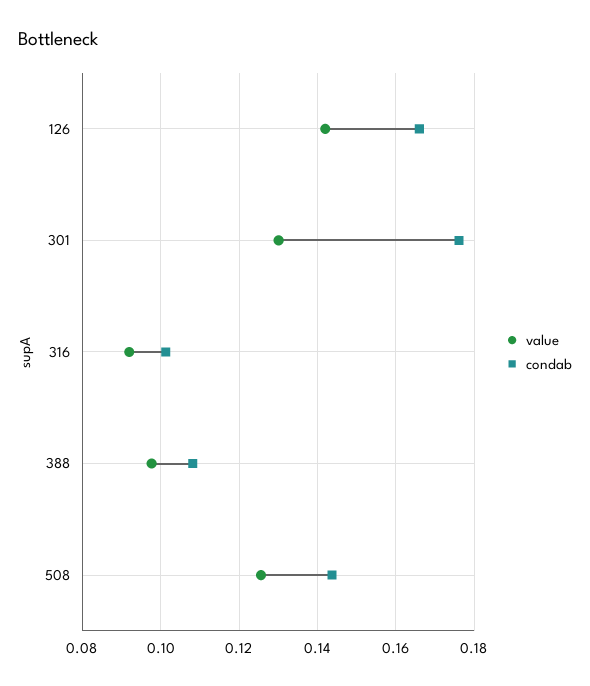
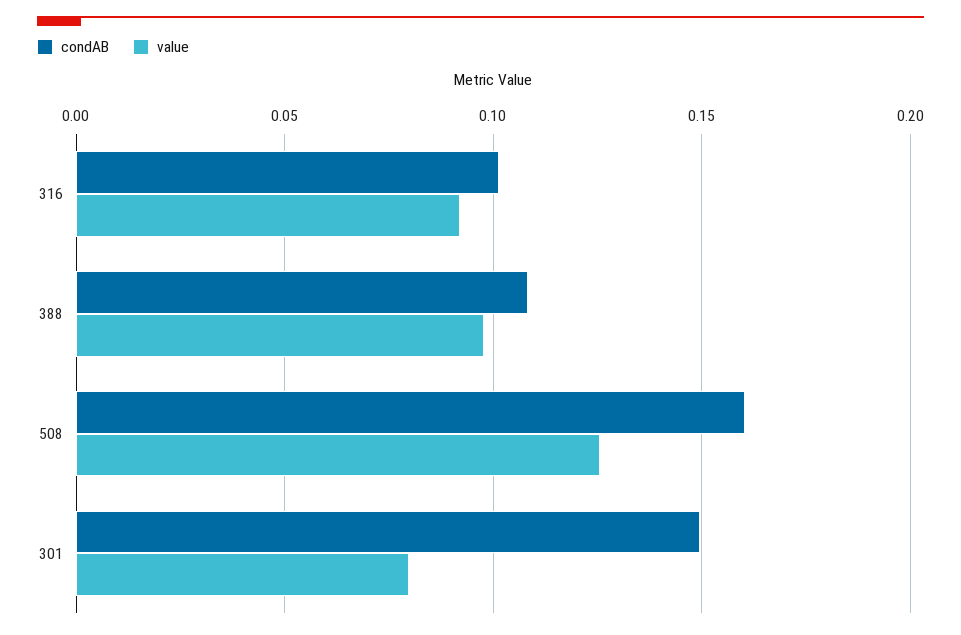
  {
    "value": {
-     "126": 0.142,
-     "301": 0.13,
+     "301": 0.08,
      "316": 0.092,
      "388": 0.098,
      "508": 0.126
    },
    "condab": {
-     "126": 0.166,
-     "301": 0.176,
+     "301": 0.15,
      "316": 0.102,
      "388": 0.108,
-     "508": 0.144
+     "508": 0.16
    }
  }

